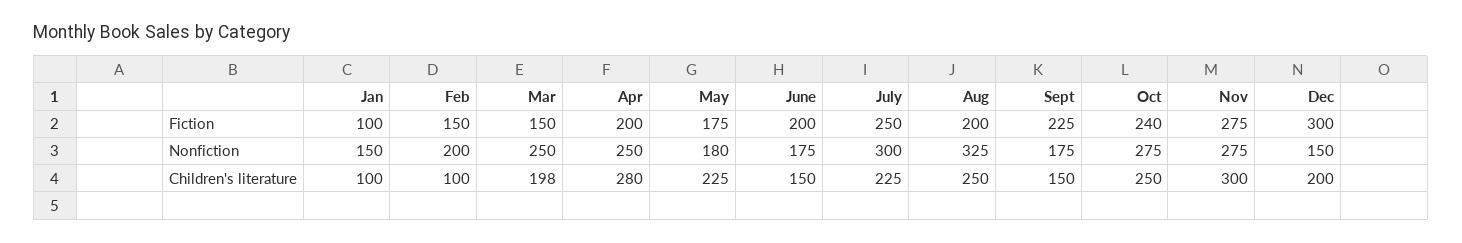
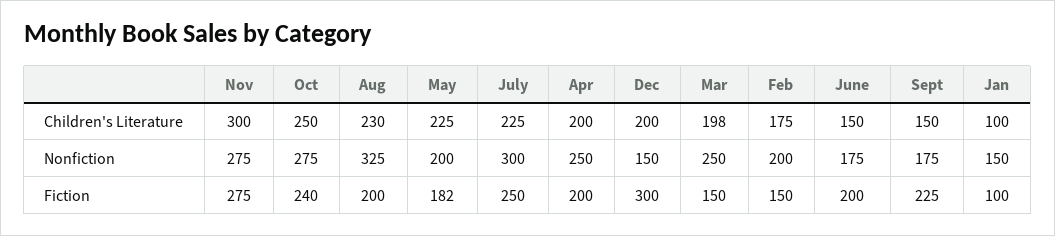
  {
    "Jan": {
      "Fiction": 100,
      "Nonfiction": 150,
      "Children's literature": 100
    },
    "Feb": {
      "Fiction": 150,
      "Nonfiction": 200,
-     "Children's literature": 100
+     "Children's literature": 175
    },
    "Mar": {
      "Fiction": 150,
      "Nonfiction": 250,
      "Children's literature": 198
    },
    "Apr": {
      "Fiction": 200,
      "Nonfiction": 250,
-     "Children's literature": 280
+     "Children's literature": 200
    },
    "May": {
-     "Fiction": 175,
+     "Fiction": 182,
-     "Nonfiction": 180,
+     "Nonfiction": 200,
      "Children's literature": 225
    },
    "June": {
      "Fiction": 200,
      "Nonfiction": 175,
      "Children's literature": 150
    },
    "July": {
      "Fiction": 250,
      "Nonfiction": 300,
      "Children's literature": 225
    },
    "Aug": {
      "Fiction": 200,
      "Nonfiction": 325,
-     "Children's literature": 250
+     "Children's literature": 230
    },
    "Sept": {
      "Fiction": 225,
      "Nonfiction": 175,
      "Children's literature": 150
    },
    "Oct": {
      "Fiction": 240,
      "Nonfiction": 275,
      "Children's literature": 250
    },
    "Nov": {
      "Fiction": 275,
      "Nonfiction": 275,
      "Children's literature": 300
    },
    "Dec": {
      "Fiction": 300,
      "Nonfiction": 150,
      "Children's literature": 200
    }
  }

